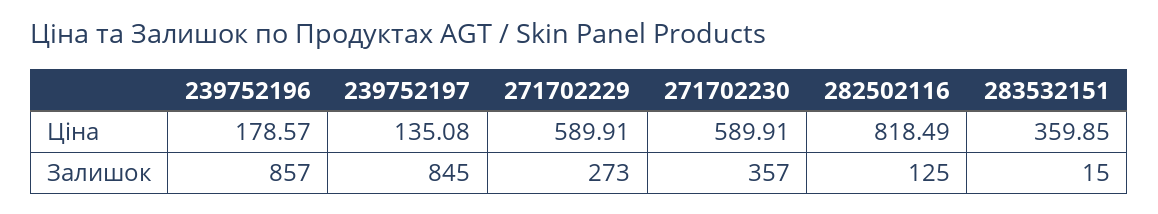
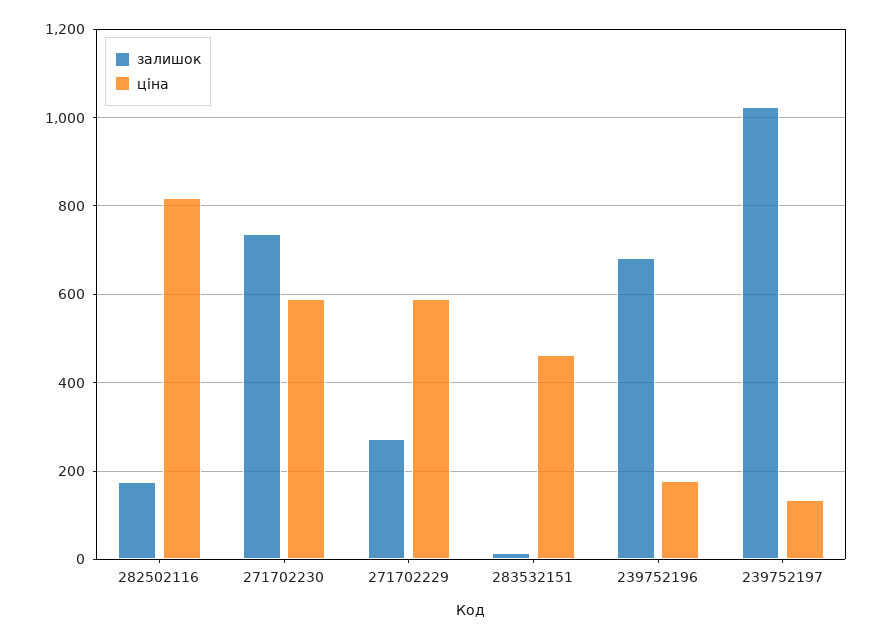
  {
    "Ціна": {
      "239752196": 178.57,
      "239752197": 135.08,
      "271702229": 589.91,
      "271702230": 589.91,
      "282502116": 818.49,
-     "283532151": 359.85
+     "283532151": 460
    },
    "Залишок": {
-     "239752196": 857,
+     "239752196": 680,
-     "239752197": 845,
+     "239752197": 1020,
      "271702229": 273,
-     "271702230": 357,
+     "271702230": 740,
-     "282502116": 125,
+     "282502116": 180,
      "283532151": 15
    }
  }

